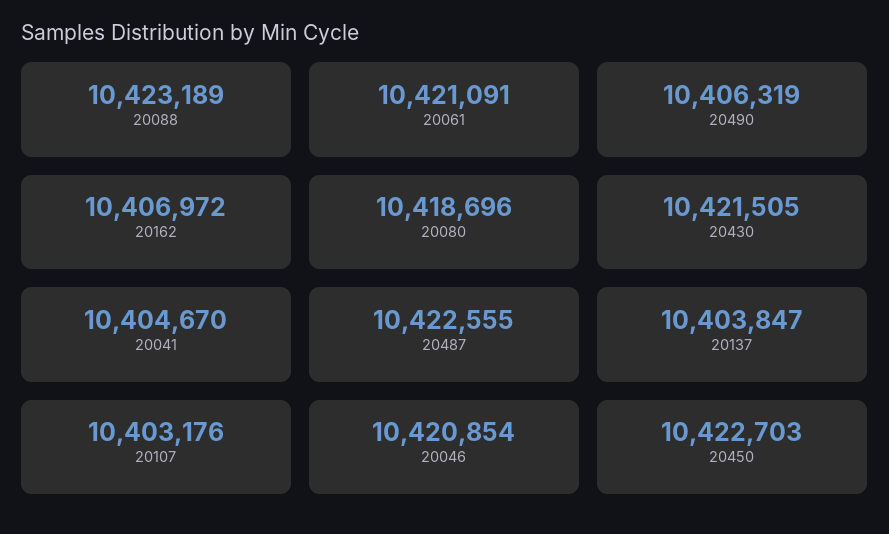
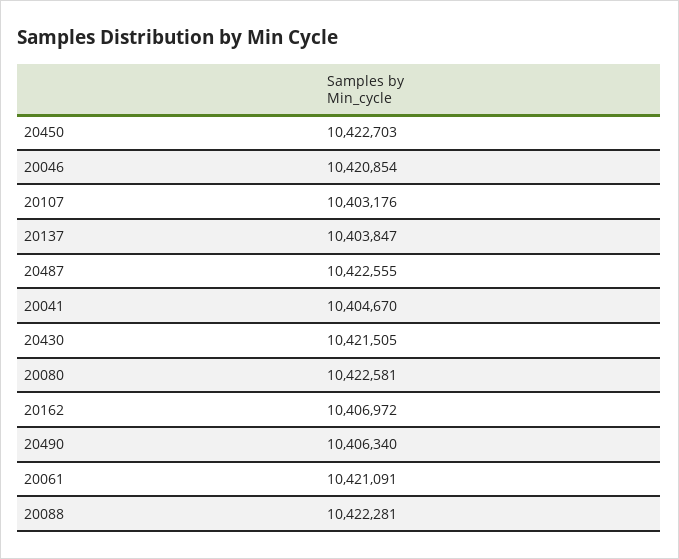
  {
-   "20088": 10423189,
+   "20088": 10422281,
    "20061": 10421091,
-   "20490": 10406319,
+   "20490": 10406340,
    "20162": 10406972,
-   "20080": 10418696,
+   "20080": 10422581,
    "20430": 10421505,
    "20041": 10404670,
    "20487": 10422555,
    "20137": 10403847,
    "20107": 10403176,
    "20046": 10420854,
    "20450": 10422703
  }

